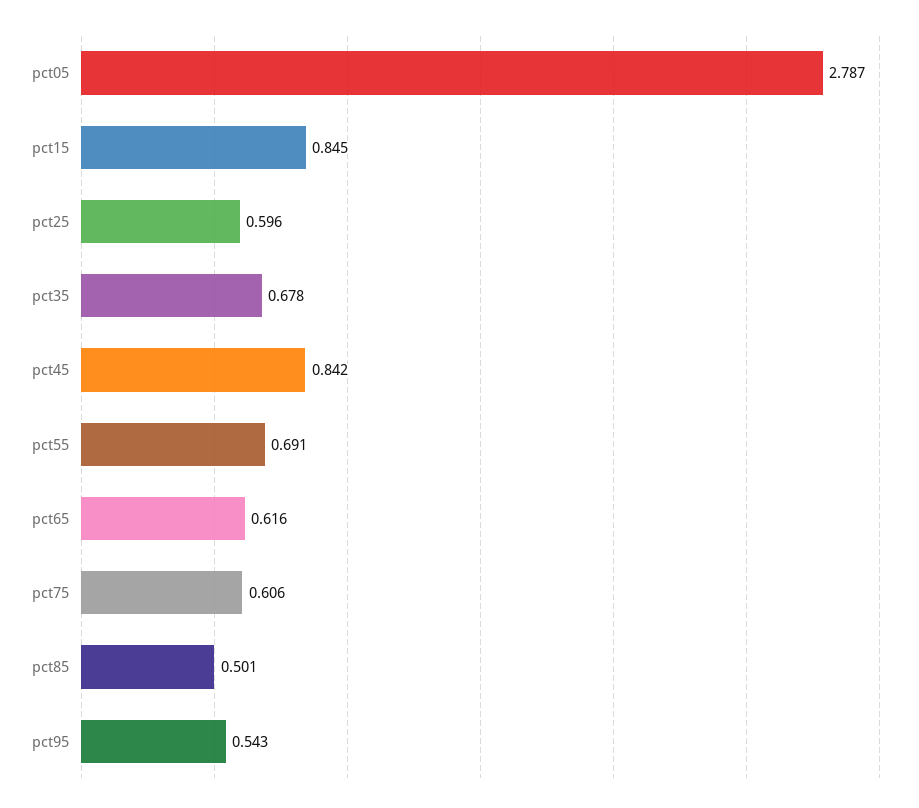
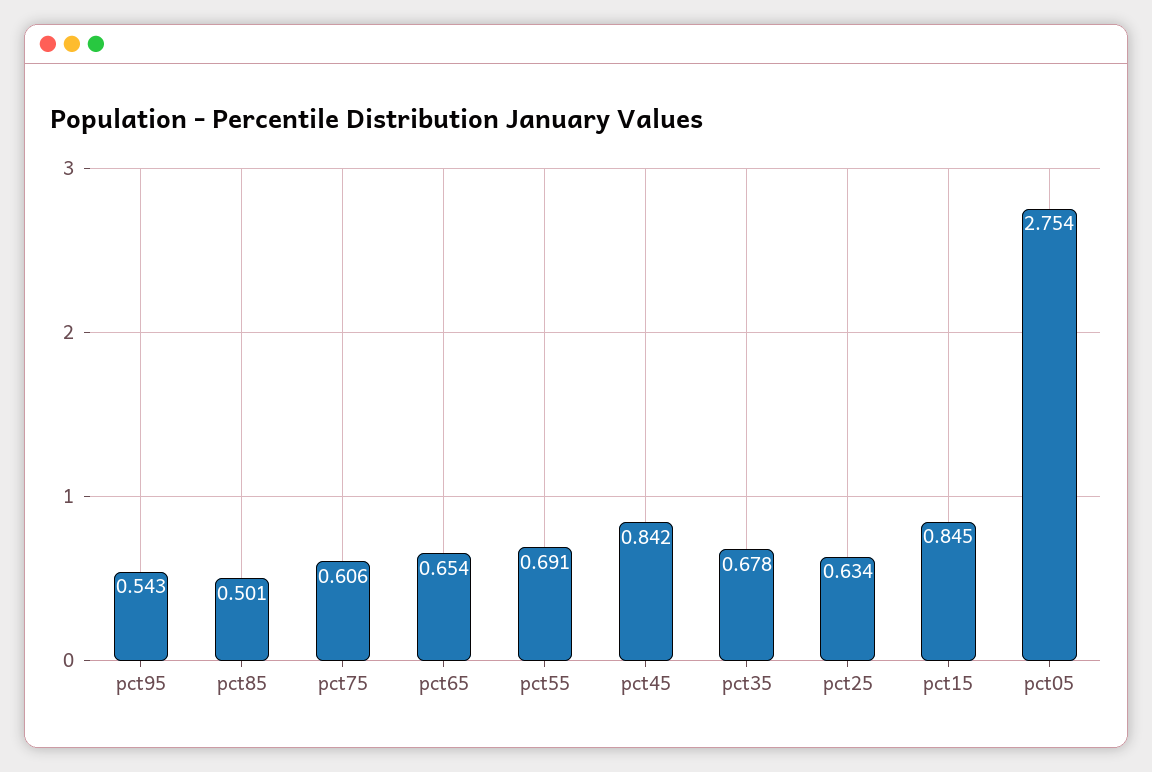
  {
-   "pct05": 2.787,
+   "pct05": 2.754,
    "pct15": 0.845,
-   "pct25": 0.596,
+   "pct25": 0.634,
    "pct35": 0.678,
    "pct45": 0.842,
    "pct55": 0.691,
-   "pct65": 0.616,
+   "pct65": 0.654,
    "pct75": 0.606,
    "pct85": 0.501,
    "pct95": 0.543
  }

